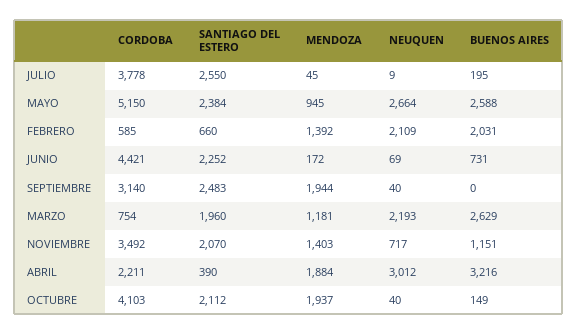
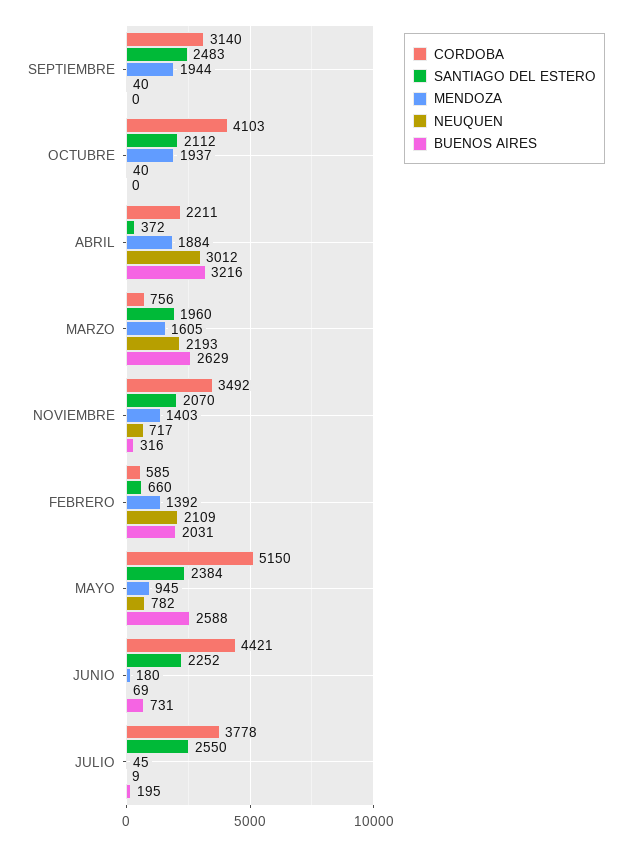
  {
    "CORDOBA": {
      "JULIO": 3778,
      "MAYO": 5150,
      "FEBRERO": 585,
      "JUNIO": 4421,
      "SEPTIEMBRE": 3140,
-     "MARZO": 754,
+     "MARZO": 756,
      "NOVIEMBRE": 3492,
      "ABRIL": 2211,
      "OCTUBRE": 4103
    },
    "SANTIAGO DEL ESTERO": {
      "JULIO": 2550,
      "MAYO": 2384,
      "FEBRERO": 660,
      "JUNIO": 2252,
      "SEPTIEMBRE": 2483,
      "MARZO": 1960,
      "NOVIEMBRE": 2070,
-     "ABRIL": 390,
+     "ABRIL": 372,
      "OCTUBRE": 2112
    },
    "MENDOZA": {
      "JULIO": 45,
      "MAYO": 945,
      "FEBRERO": 1392,
-     "JUNIO": 172,
+     "JUNIO": 180,
      "SEPTIEMBRE": 1944,
-     "MARZO": 1181,
+     "MARZO": 1605,
      "NOVIEMBRE": 1403,
      "ABRIL": 1884,
      "OCTUBRE": 1937
    },
    "NEUQUEN": {
      "JULIO": 9,
-     "MAYO": 2664,
+     "MAYO": 782,
      "FEBRERO": 2109,
      "JUNIO": 69,
      "SEPTIEMBRE": 40,
      "MARZO": 2193,
      "NOVIEMBRE": 717,
      "ABRIL": 3012,
      "OCTUBRE": 40
    },
    "BUENOS AIRES": {
      "JULIO": 195,
      "MAYO": 2588,
      "FEBRERO": 2031,
      "JUNIO": 731,
      "SEPTIEMBRE": 0,
      "MARZO": 2629,
-     "NOVIEMBRE": 1151,
+     "NOVIEMBRE": 316,
      "ABRIL": 3216,
-     "OCTUBRE": 149
+     "OCTUBRE": 0
    }
  }

